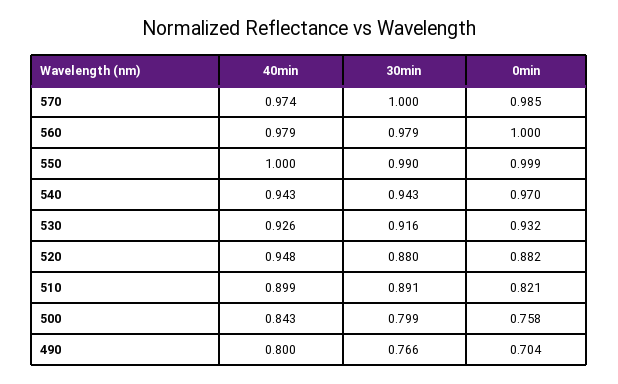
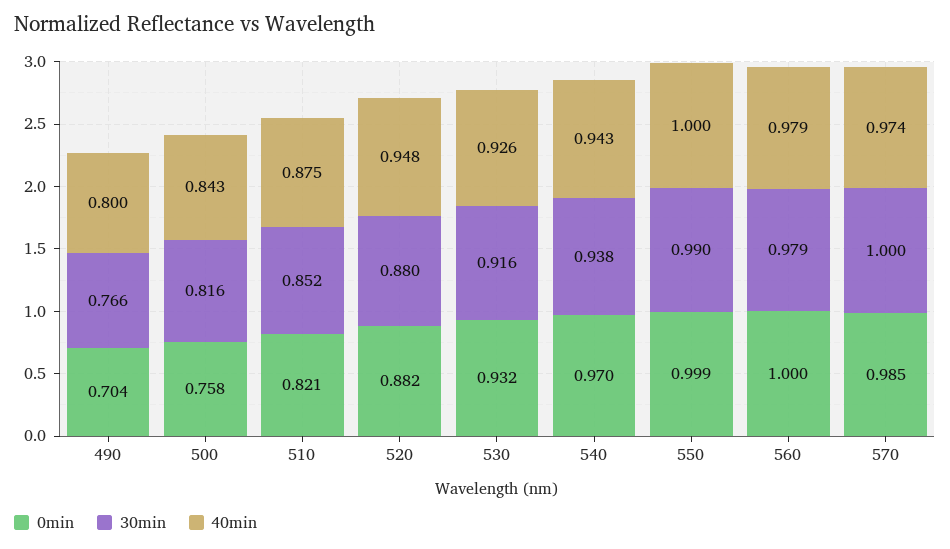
  {
    "40min": {
      "570": 0.974,
      "560": 0.979,
      "550": 1,
      "540": 0.943,
      "530": 0.926,
      "520": 0.948,
-     "510": 0.899,
+     "510": 0.875,
      "500": 0.843,
      "490": 0.8
    },
    "30min": {
      "570": 1,
      "560": 0.979,
      "550": 0.99,
-     "540": 0.943,
+     "540": 0.938,
      "530": 0.916,
      "520": 0.88,
-     "510": 0.891,
+     "510": 0.852,
-     "500": 0.799,
+     "500": 0.816,
      "490": 0.766
    },
    "0min": {
      "570": 0.985,
      "560": 1,
      "550": 0.999,
      "540": 0.97,
      "530": 0.932,
      "520": 0.882,
      "510": 0.821,
      "500": 0.758,
      "490": 0.704
    }
  }

